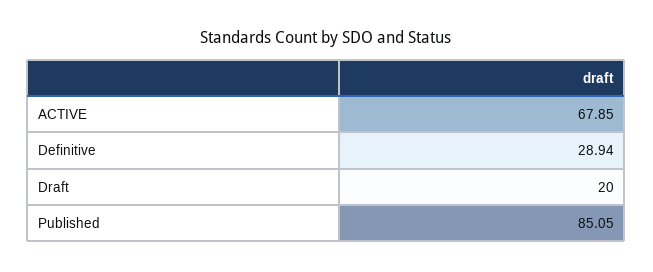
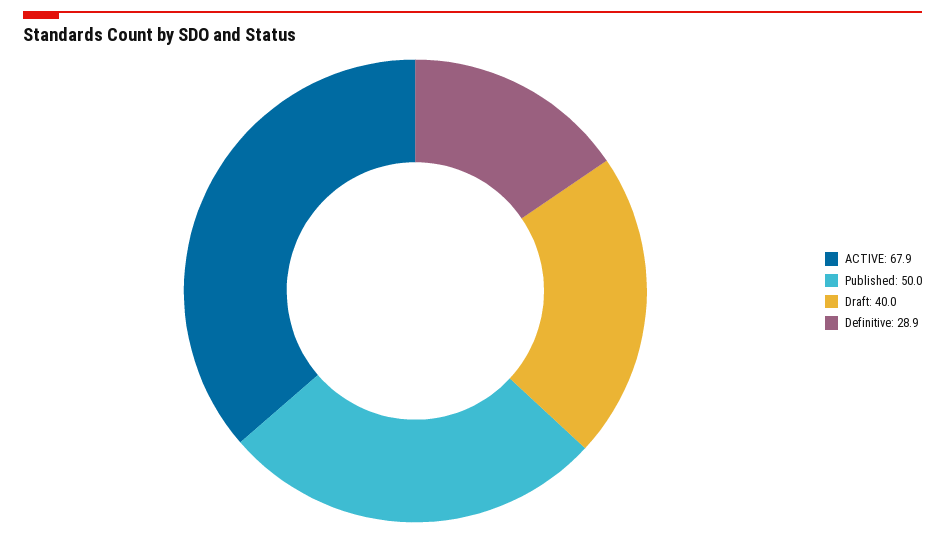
  {
    "ACTIVE": 67.85,
    "Definitive": 28.94,
-   "Draft": 20,
+   "Draft": 40,
-   "Published": 85.05
+   "Published": 50
  }

